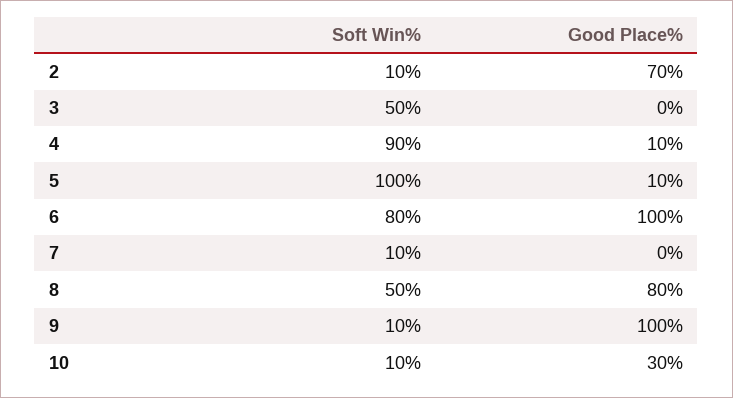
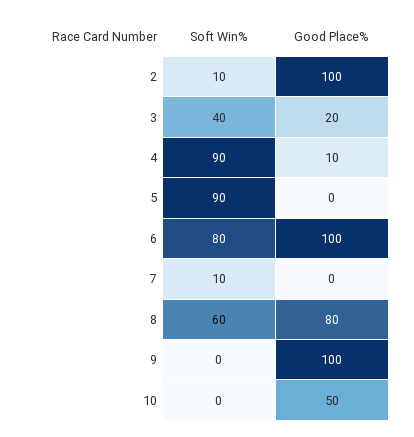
  {
    "Soft Win%": {
      "2": 10,
-     "3": 50,
+     "3": 40,
      "4": 90,
-     "5": 100,
+     "5": 90,
      "6": 80,
      "7": 10,
-     "8": 50,
+     "8": 60,
-     "9": 10,
+     "9": 0,
-     "10": 10
+     "10": 0
    },
    "Good Place%": {
-     "2": 70,
+     "2": 100,
-     "3": 0,
+     "3": 20,
      "4": 10,
-     "5": 10,
+     "5": 0,
      "6": 100,
      "7": 0,
      "8": 80,
      "9": 100,
-     "10": 30
+     "10": 50
    }
  }

